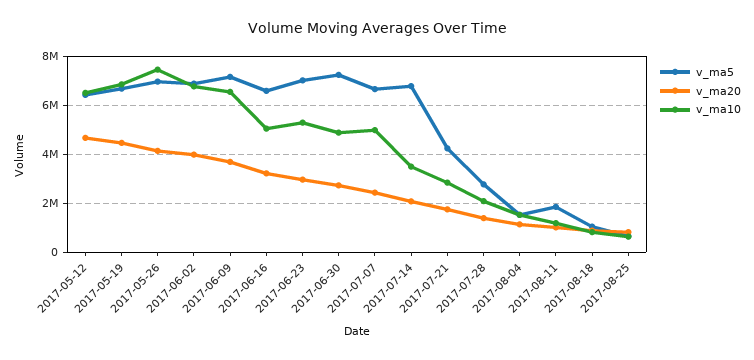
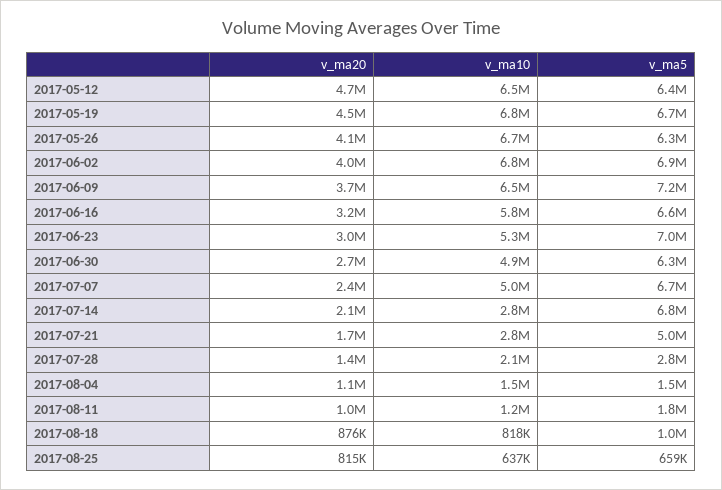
  {
    "v_ma5": {
      "2017-05-12": 6400000,
      "2017-05-19": 6700000,
-     "2017-05-26": 7000000,
+     "2017-05-26": 6300000,
      "2017-06-02": 6900000,
      "2017-06-09": 7200000,
      "2017-06-16": 6600000,
      "2017-06-23": 7000000,
-     "2017-06-30": 7250000,
+     "2017-06-30": 6300000,
      "2017-07-07": 6700000,
      "2017-07-14": 6800000,
-     "2017-07-21": 4250000,
+     "2017-07-21": 5000000,
      "2017-07-28": 2800000,
      "2017-08-04": 1500000,
      "2017-08-11": 1800000,
      "2017-08-18": 1000000,
      "2017-08-25": 659000
    },
    "v_ma20": {
      "2017-05-12": 4700000,
      "2017-05-19": 4500000,
      "2017-05-26": 4100000,
      "2017-06-02": 4000000,
      "2017-06-09": 3700000,
      "2017-06-16": 3200000,
      "2017-06-23": 3000000,
      "2017-06-30": 2700000,
      "2017-07-07": 2400000,
      "2017-07-14": 2100000,
      "2017-07-21": 1700000,
      "2017-07-28": 1400000,
      "2017-08-04": 1100000,
      "2017-08-11": 1000000,
      "2017-08-18": 876000,
      "2017-08-25": 815000
    },
    "v_ma10": {
      "2017-05-12": 6500000,
      "2017-05-19": 6800000,
-     "2017-05-26": 7500000,
+     "2017-05-26": 6700000,
      "2017-06-02": 6800000,
      "2017-06-09": 6500000,
-     "2017-06-16": 5000000,
+     "2017-06-16": 5800000,
      "2017-06-23": 5300000,
      "2017-06-30": 4900000,
      "2017-07-07": 5000000,
-     "2017-07-14": 3500000,
+     "2017-07-14": 2800000,
      "2017-07-21": 2800000,
      "2017-07-28": 2100000,
      "2017-08-04": 1500000,
      "2017-08-11": 1200000,
      "2017-08-18": 818000,
      "2017-08-25": 637000
    }
  }

